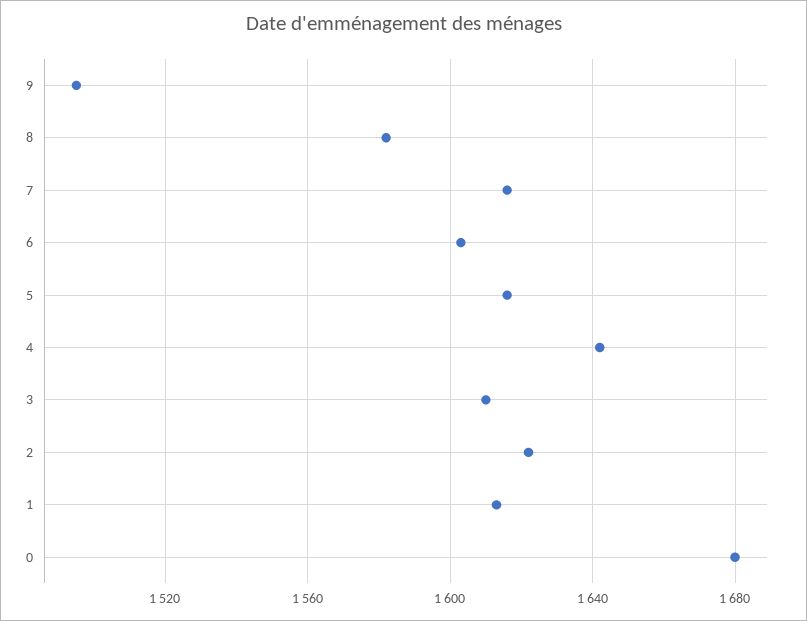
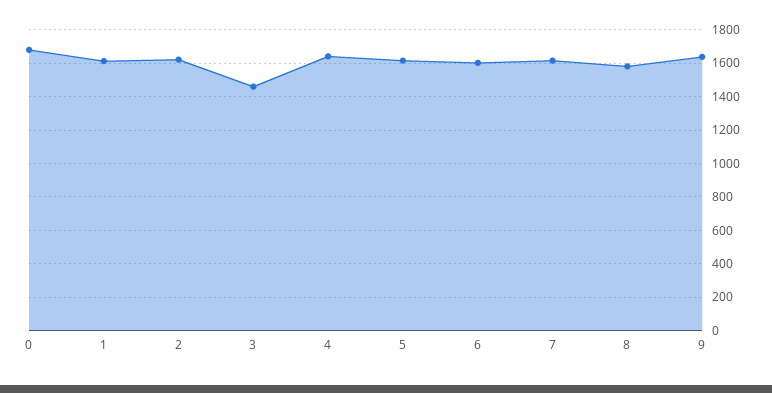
  {
-   "9": 1495,
+   "9": 1650,
    "8": 1580,
    "7": 1615,
    "6": 1605,
    "5": 1615,
    "4": 1640,
-   "3": 1610,
+   "3": 1450,
    "2": 1620,
    "1": 1615,
    "0": 1680
  }

